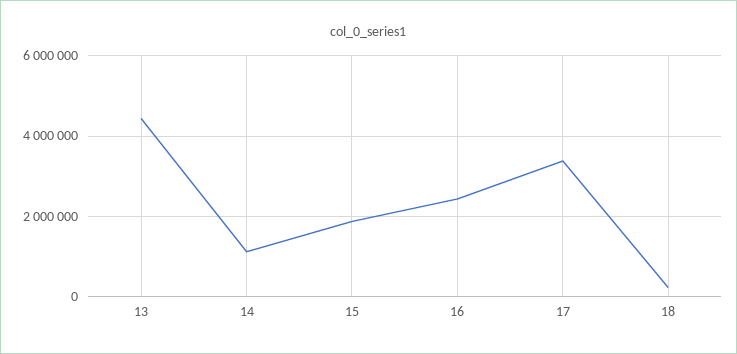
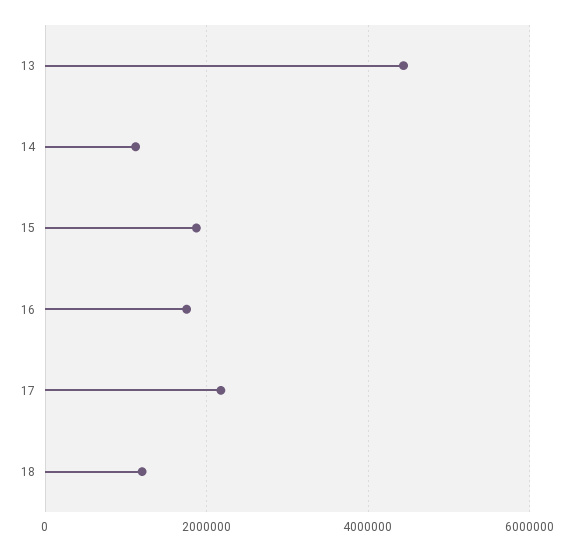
  {
    "13": 4400000,
    "14": 1200000,
    "15": 1800000,
-   "16": 2400000,
+   "16": 1800000,
-   "17": 3400000,
+   "17": 2200000,
-   "18": 200000
+   "18": 1200000
  }

